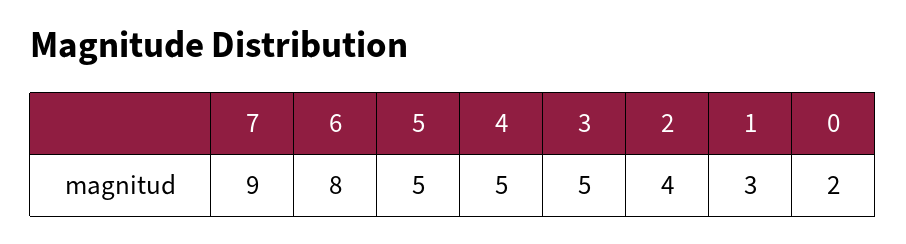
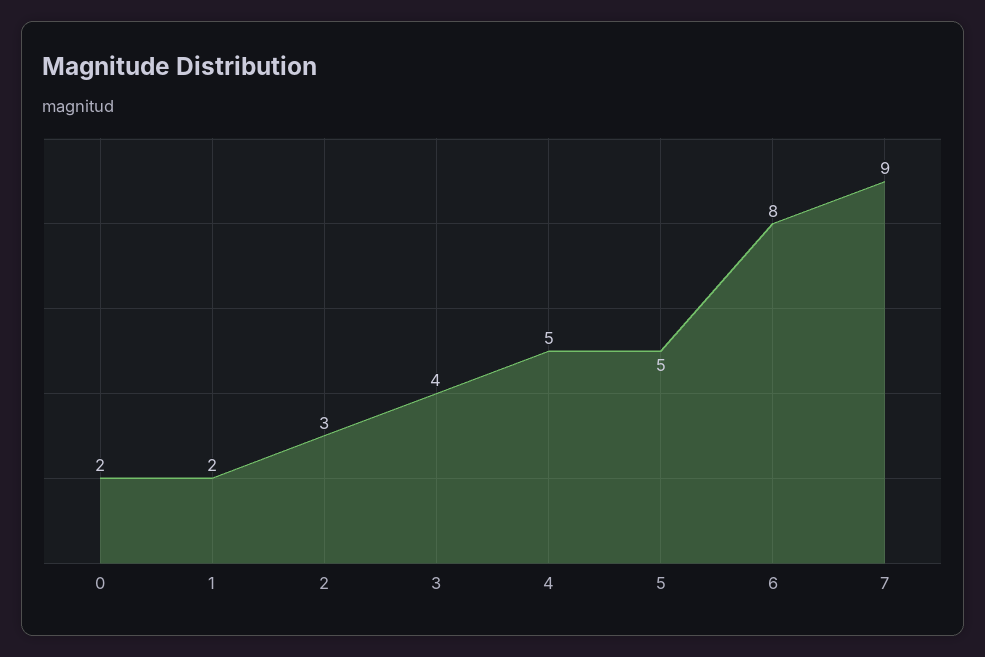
  {
    "7": 9,
    "6": 8,
    "5": 5,
    "4": 5,
-   "3": 5,
+   "3": 4,
-   "2": 4,
+   "2": 3,
-   "1": 3,
+   "1": 2,
    "0": 2
  }

